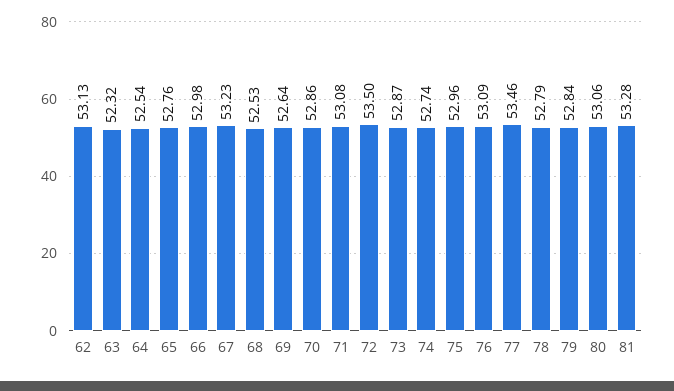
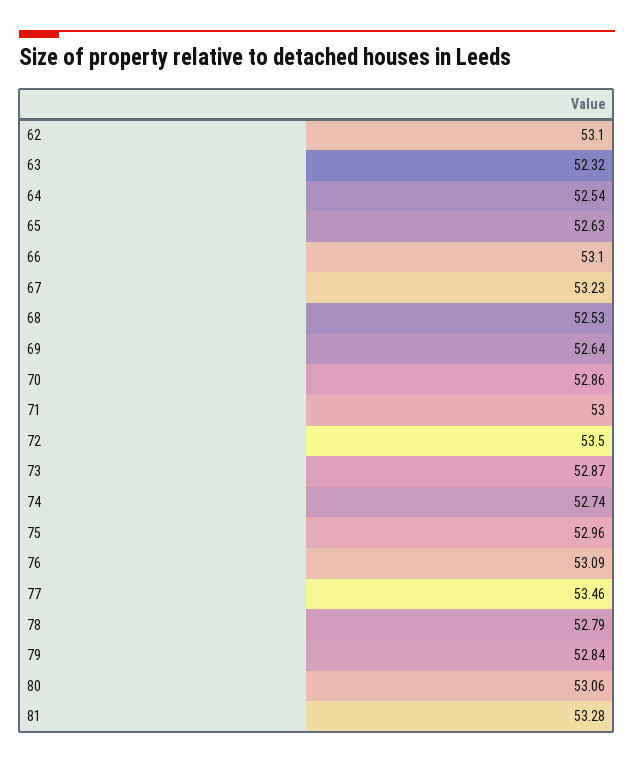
  {
-   "62": 53.13,
+   "62": 53.1,
    "63": 52.32,
    "64": 52.54,
-   "65": 52.76,
+   "65": 52.63,
-   "66": 52.98,
+   "66": 53.1,
    "67": 53.23,
    "68": 52.53,
    "69": 52.64,
    "70": 52.86,
-   "71": 53.08,
+   "71": 53,
    "72": 53.5,
    "73": 52.87,
    "74": 52.74,
    "75": 52.96,
    "76": 53.09,
    "77": 53.46,
    "78": 52.79,
    "79": 52.84,
    "80": 53.06,
    "81": 53.28
  }

